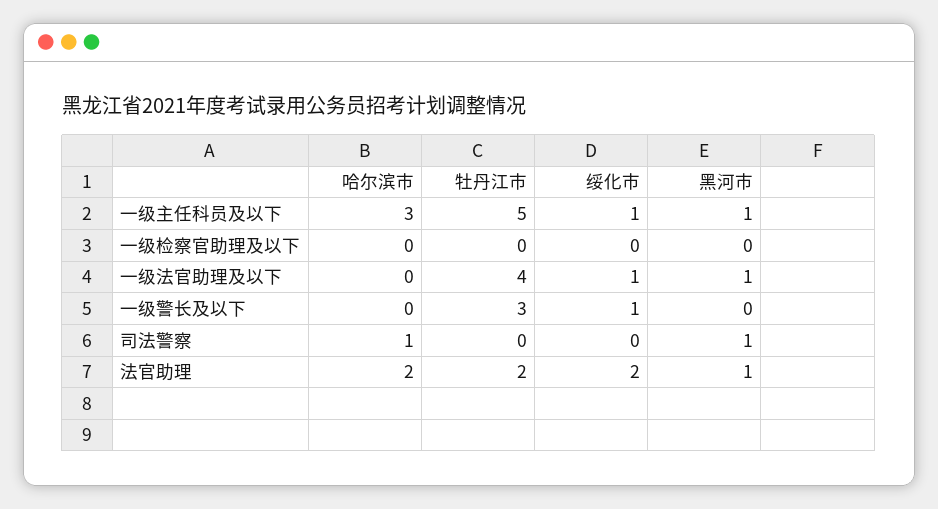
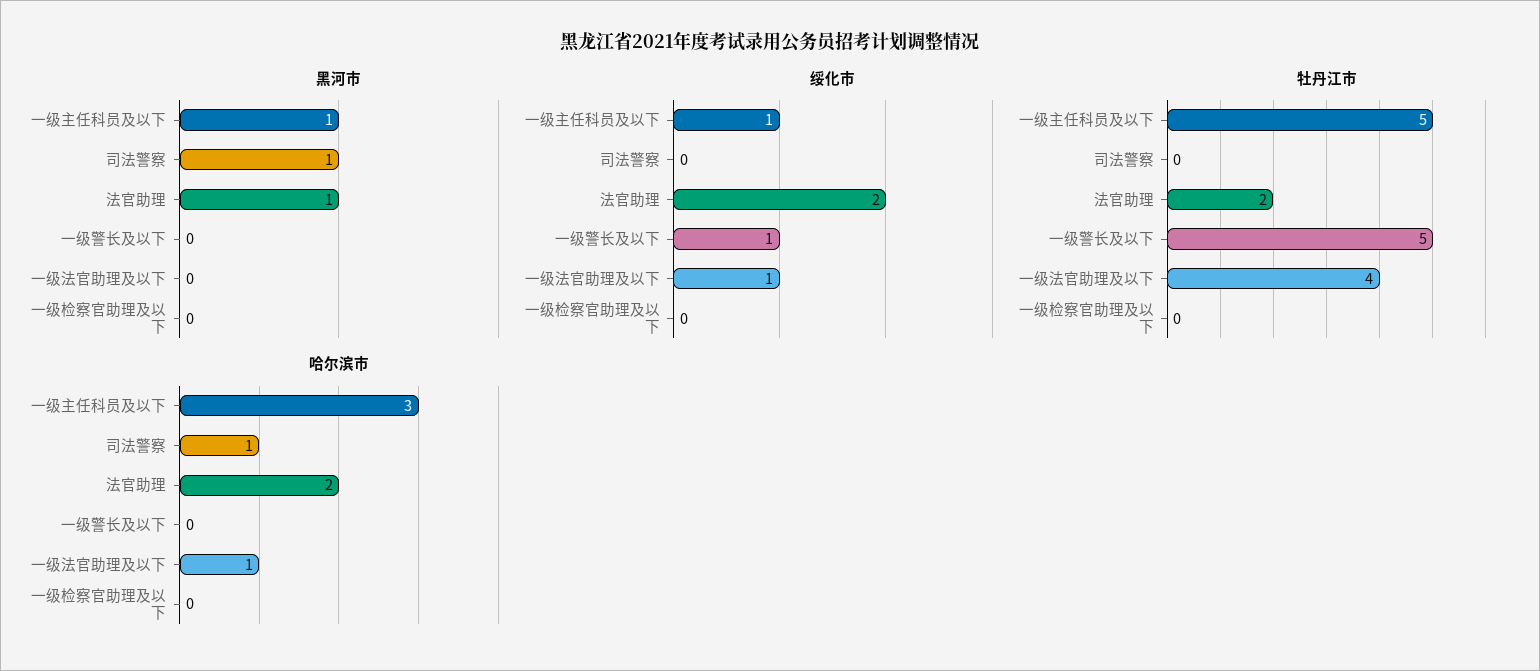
  {
    "哈尔滨市": {
      "一级主任科员及以下": 3,
      "一级检察官助理及以下": 0,
-     "一级法官助理及以下": 0,
+     "一级法官助理及以下": 1,
      "一级警长及以下": 0,
      "司法警察": 1,
      "法官助理": 2
    },
    "牡丹江市": {
      "一级主任科员及以下": 5,
      "一级检察官助理及以下": 0,
      "一级法官助理及以下": 4,
-     "一级警长及以下": 3,
+     "一级警长及以下": 5,
      "司法警察": 0,
      "法官助理": 2
    },
    "绥化市": {
      "一级主任科员及以下": 1,
      "一级检察官助理及以下": 0,
      "一级法官助理及以下": 1,
      "一级警长及以下": 1,
      "司法警察": 0,
      "法官助理": 2
    },
    "黑河市": {
      "一级主任科员及以下": 1,
      "一级检察官助理及以下": 0,
-     "一级法官助理及以下": 1,
+     "一级法官助理及以下": 0,
      "一级警长及以下": 0,
      "司法警察": 1,
      "法官助理": 1
    }
  }

